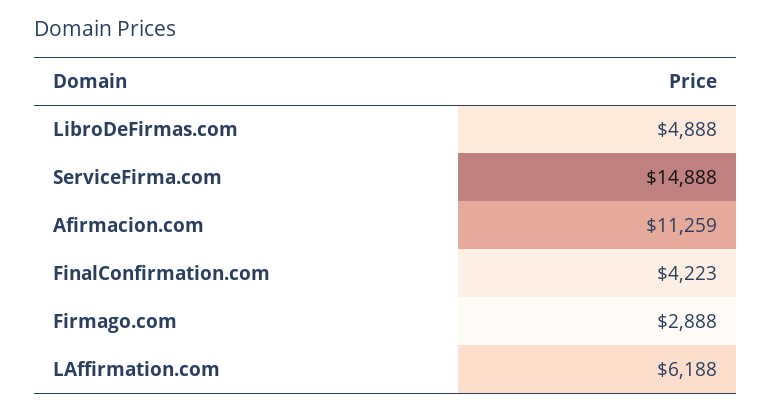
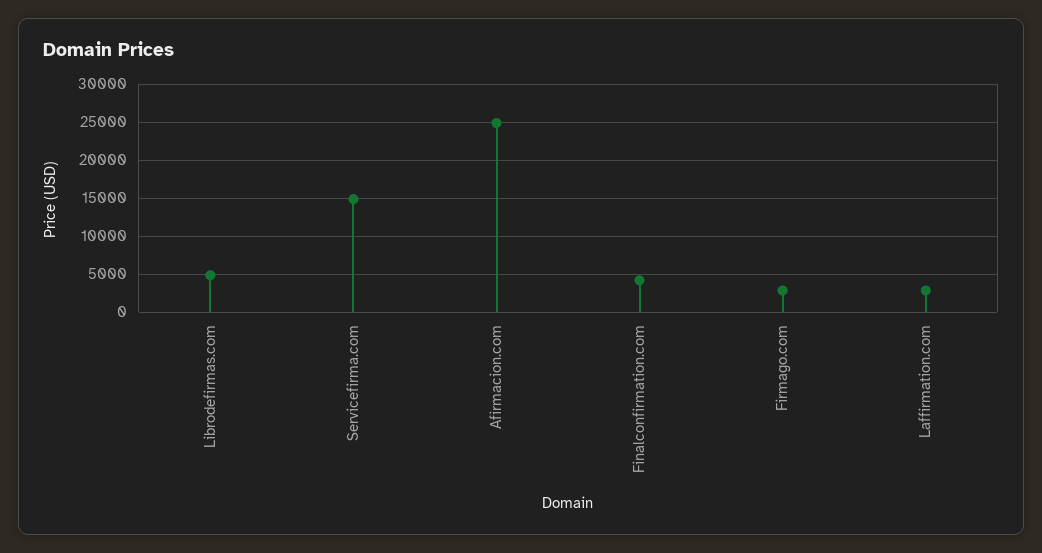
  {
    "LibroDeFirmas.com": 4888,
    "ServiceFirma.com": 14888,
-   "Afirmacion.com": 11259,
+   "Afirmacion.com": 25000,
    "FinalConfirmation.com": 4223,
    "Firmago.com": 2888,
-   "LAffirmation.com": 6188
+   "LAffirmation.com": 3000
  }

